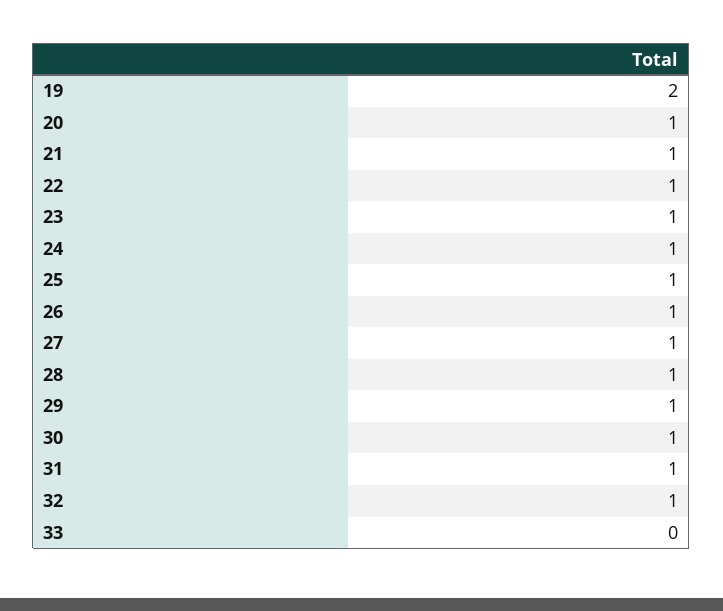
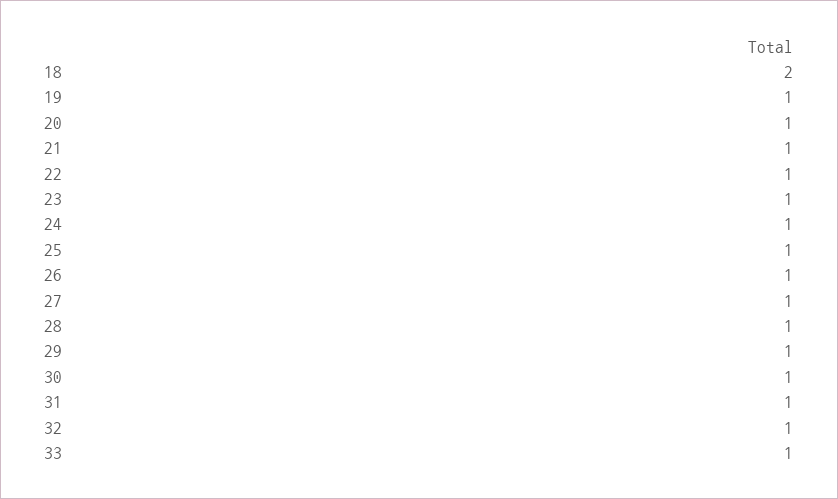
  {
-   "19": 2,
+   "19": 1,
    "20": 1,
    "21": 1,
    "22": 1,
    "23": 1,
    "24": 1,
    "25": 1,
    "26": 1,
    "27": 1,
    "28": 1,
    "29": 1,
    "30": 1,
    "31": 1,
    "32": 1,
-   "33": 0
+   "33": 1,
+   "18": 2
  }

